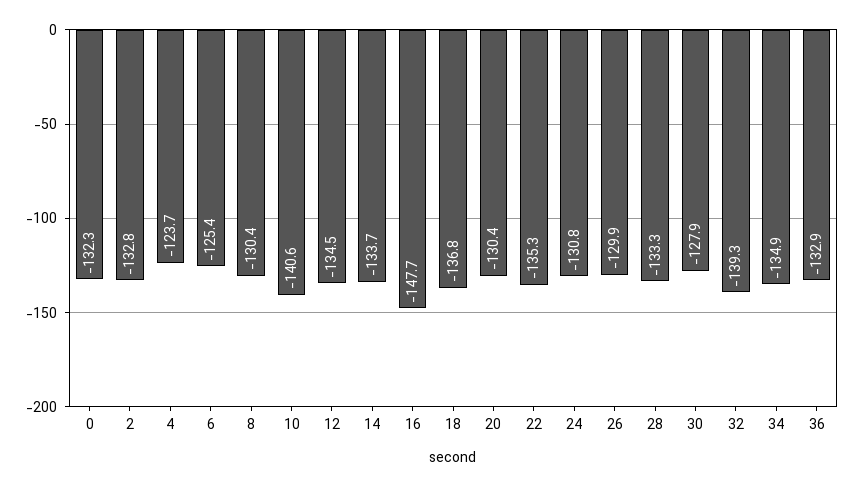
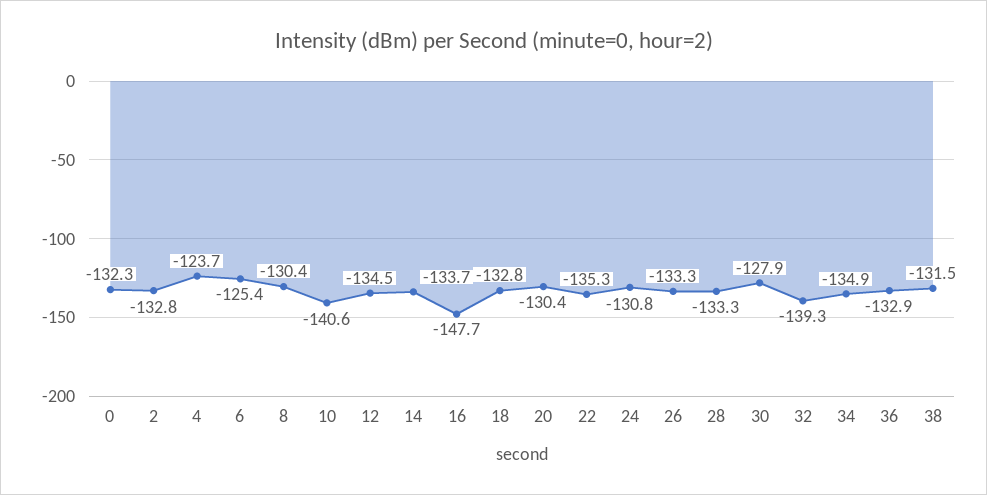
  {
    "0": -132.3,
    "2": -132.8,
    "4": -123.7,
    "6": -125.4,
    "8": -130.4,
    "10": -140.6,
    "12": -134.5,
    "14": -133.7,
    "16": -147.7,
-   "18": -136.8,
+   "18": -132.8,
    "20": -130.4,
    "22": -135.3,
    "24": -130.8,
-   "26": -129.9,
+   "26": -133.3,
    "28": -133.3,
    "30": -127.9,
    "32": -139.3,
    "34": -134.9,
-   "36": -132.9
+   "36": -132.9,
+   "38": -131.5
  }

